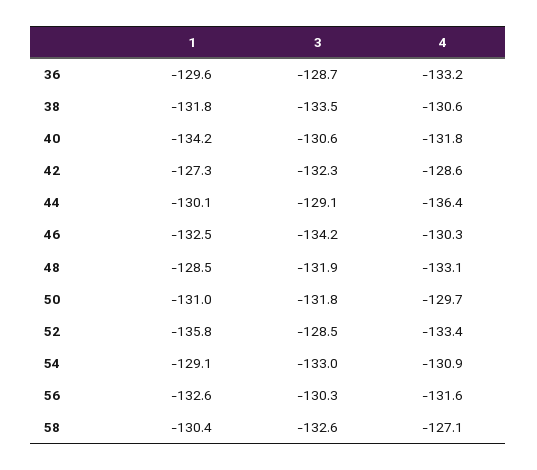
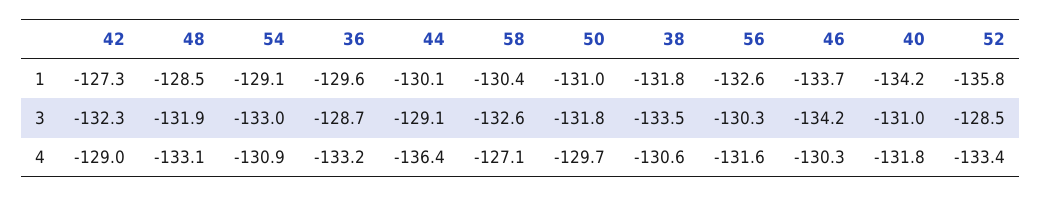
  {
    "1": {
      "36": -129.6,
      "38": -131.8,
      "40": -134.2,
      "42": -127.3,
      "44": -130.1,
-     "46": -132.5,
+     "46": -133.7,
      "48": -128.5,
      "50": -131,
      "52": -135.8,
      "54": -129.1,
      "56": -132.6,
      "58": -130.4
    },
    "3": {
      "36": -128.7,
      "38": -133.5,
-     "40": -130.6,
+     "40": -131,
      "42": -132.3,
      "44": -129.1,
      "46": -134.2,
      "48": -131.9,
      "50": -131.8,
      "52": -128.5,
      "54": -133,
      "56": -130.3,
      "58": -132.6
    },
    "4": {
      "36": -133.2,
      "38": -130.6,
      "40": -131.8,
-     "42": -128.6,
+     "42": -129,
      "44": -136.4,
      "46": -130.3,
      "48": -133.1,
      "50": -129.7,
      "52": -133.4,
      "54": -130.9,
      "56": -131.6,
      "58": -127.1
    }
  }

